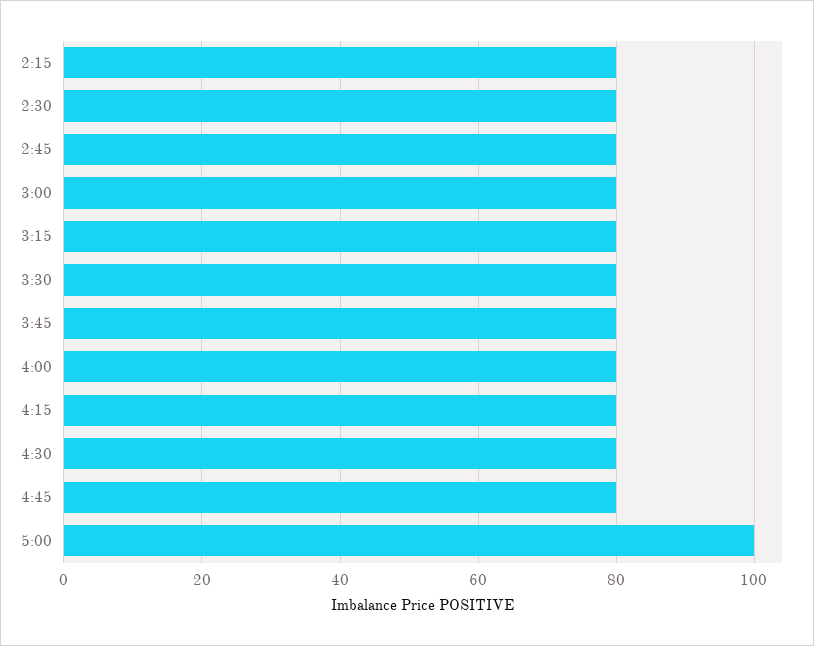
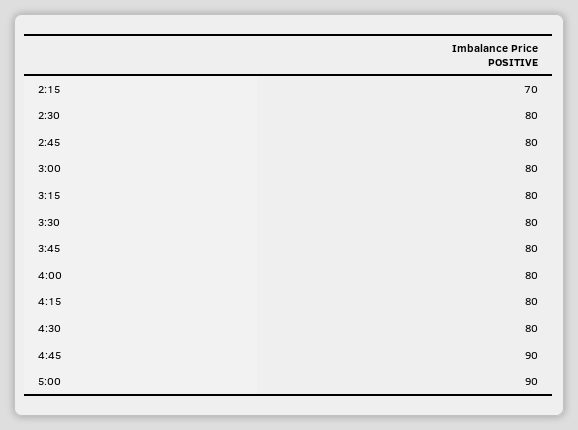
  {
-   "2:15": 80,
+   "2:15": 70,
    "2:30": 80,
    "2:45": 80,
    "3:00": 80,
    "3:15": 80,
    "3:30": 80,
    "3:45": 80,
    "4:00": 80,
    "4:15": 80,
    "4:30": 80,
-   "4:45": 80,
+   "4:45": 90,
-   "5:00": 100
+   "5:00": 90
  }

